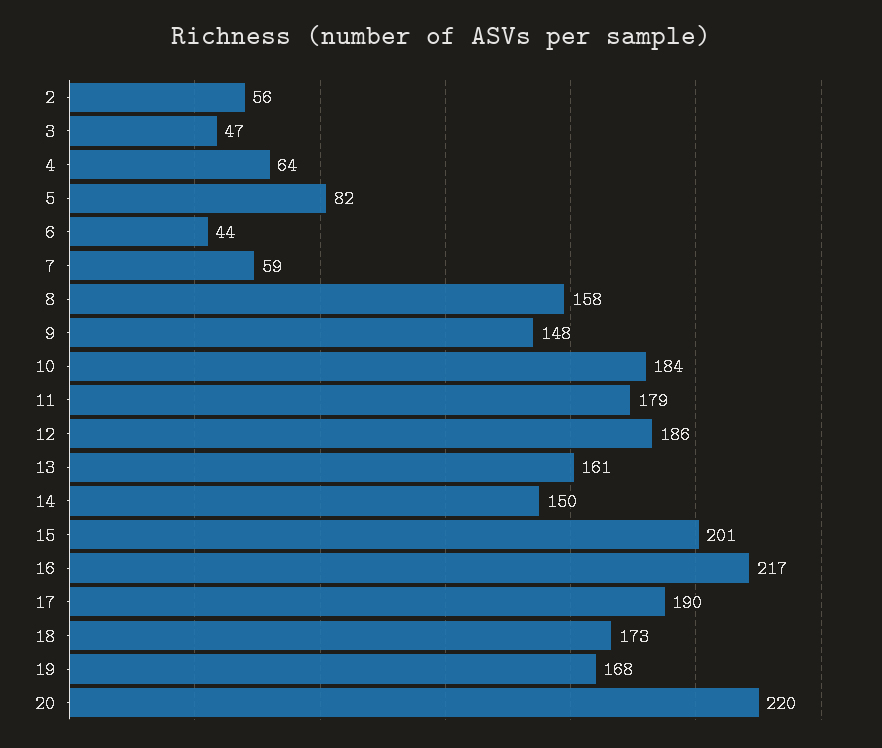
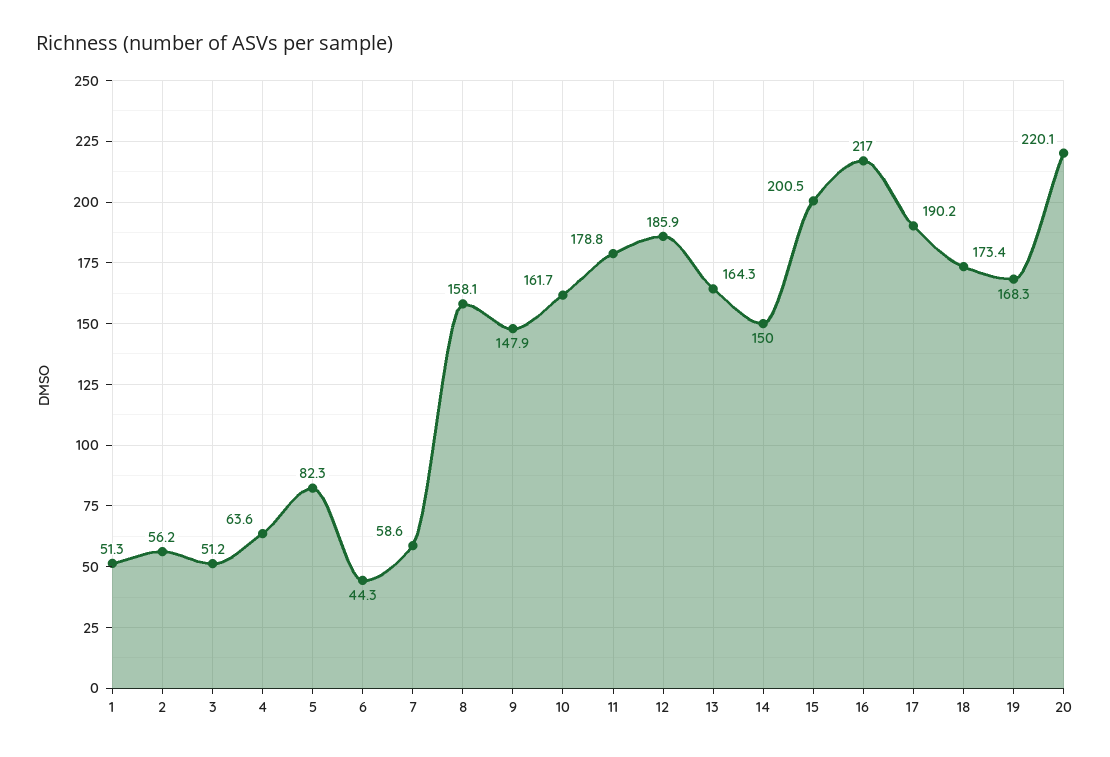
  {
    "2": 56.2,
-   "3": 47,
+   "3": 51.2,
    "4": 63.6,
    "5": 82.3,
    "6": 44.3,
    "7": 58.6,
    "8": 158.1,
    "9": 147.9,
-   "10": 184,
+   "10": 161.7,
    "11": 178.8,
    "12": 185.9,
-   "13": 161,
+   "13": 164.3,
    "14": 150,
    "15": 200.5,
    "16": 217,
    "17": 190.2,
    "18": 173.4,
    "19": 168.3,
-   "20": 220.1
+   "20": 220.1,
+   "1": 51.3
  }

